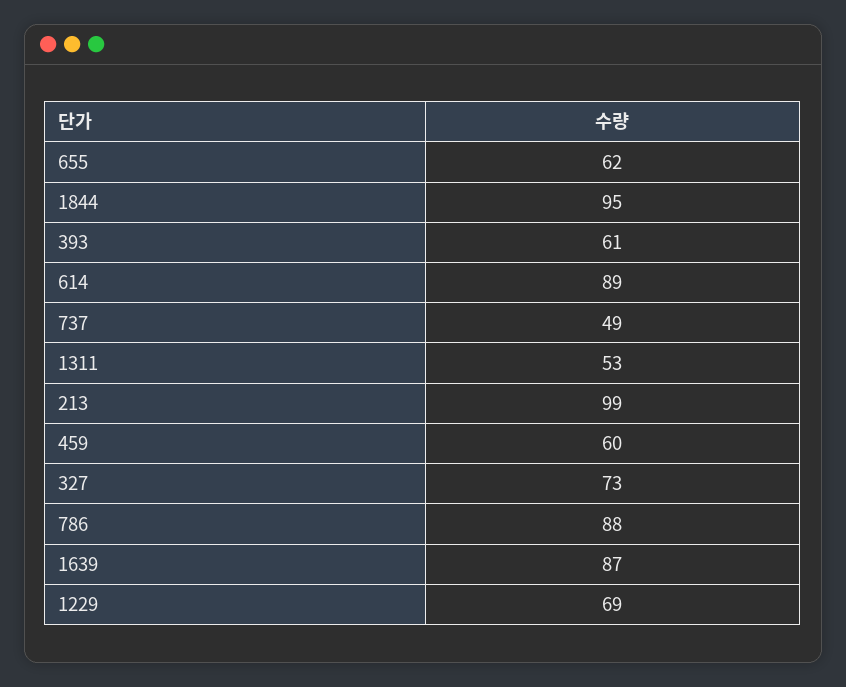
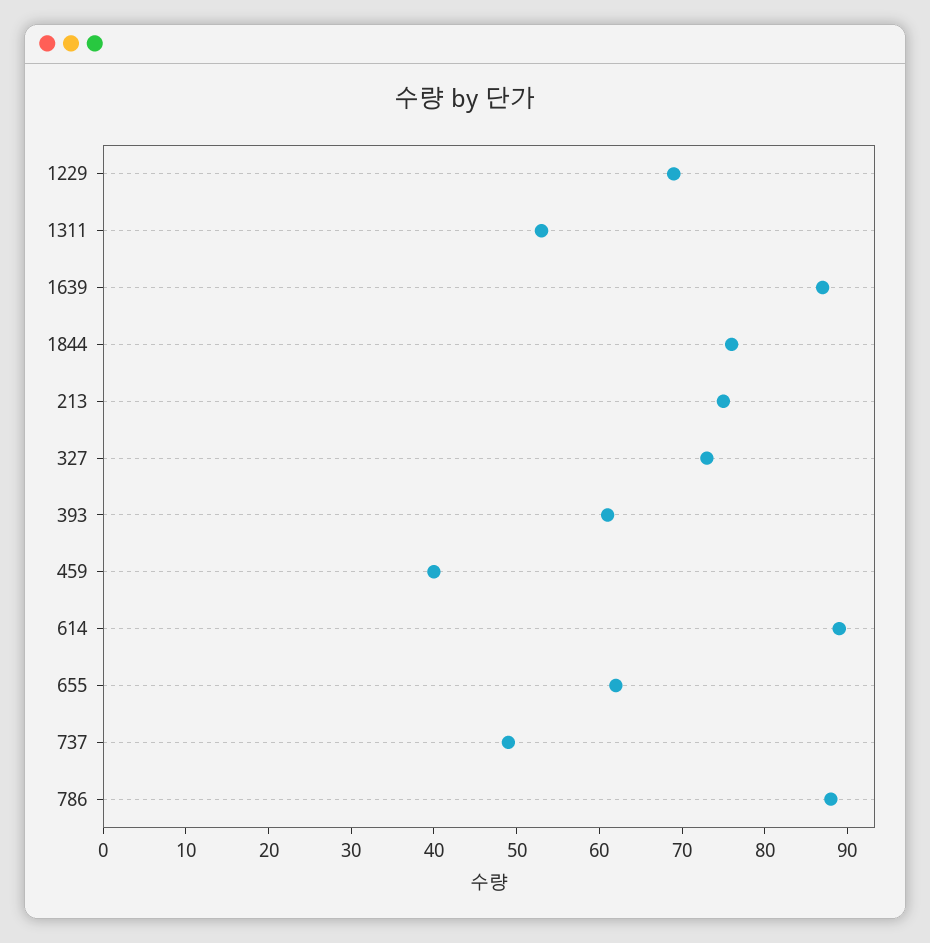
  {
    "655": 62,
-   "1844": 95,
+   "1844": 76,
    "393": 61,
    "614": 89,
    "737": 49,
    "1311": 53,
-   "213": 99,
+   "213": 75,
-   "459": 60,
+   "459": 40,
    "327": 73,
    "786": 88,
    "1639": 87,
    "1229": 69
  }

